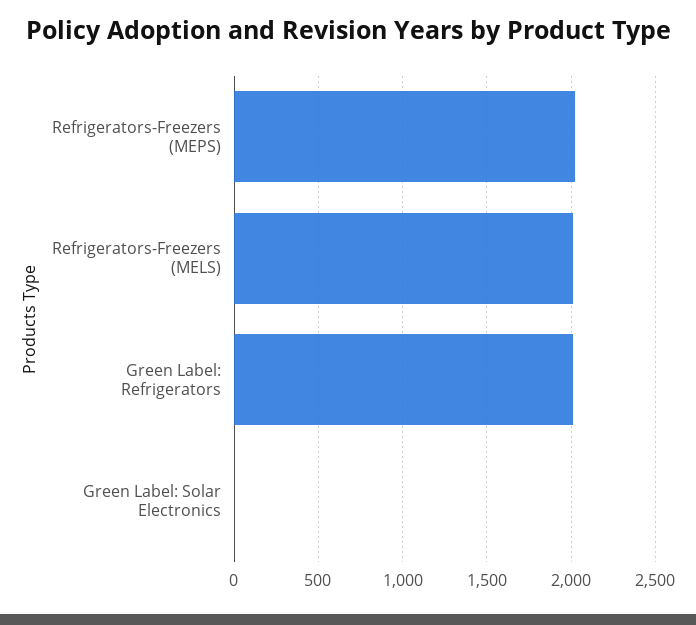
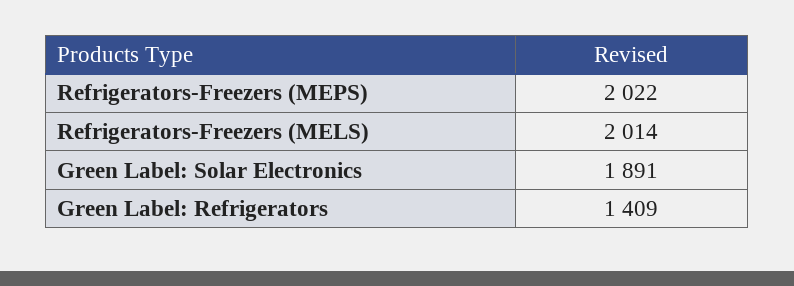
  {
    "Refrigerators-Freezers (MEPS)": 2022,
    "Refrigerators-Freezers (MELS)": 2014,
-   "Green Label: Refrigerators": 2000,
+   "Green Label: Refrigerators": 1409,
-   "Green Label: Solar Electronics": 0
+   "Green Label: Solar Electronics": 1891
  }

